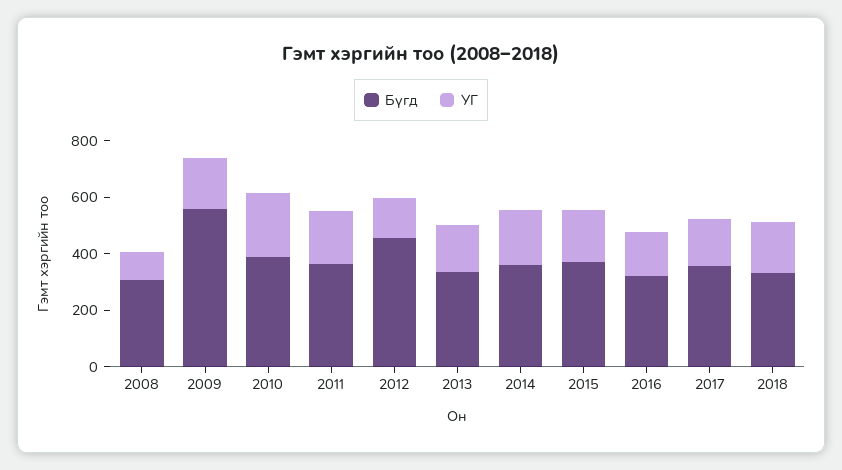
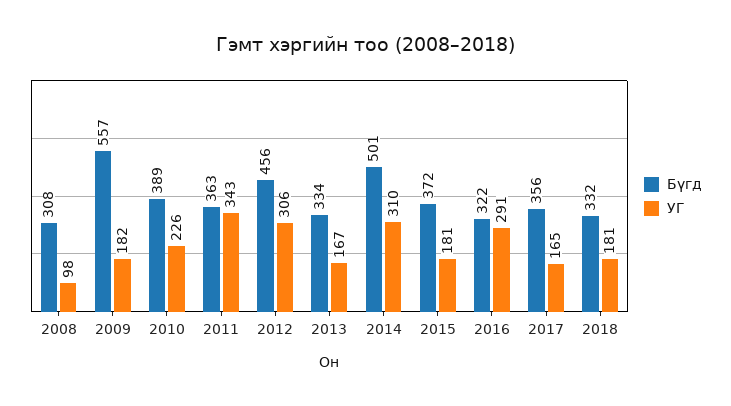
  {
    "Бүгд": {
      "2008": 308,
      "2009": 557,
      "2010": 389,
      "2011": 363,
      "2012": 456,
      "2013": 334,
-     "2014": 350,
+     "2014": 501,
      "2015": 372,
      "2016": 322,
      "2017": 356,
      "2018": 332
    },
    "УГ": {
      "2008": 98,
      "2009": 182,
      "2010": 226,
-     "2011": 200,
+     "2011": 343,
-     "2012": 150,
+     "2012": 306,
      "2013": 167,
-     "2014": 200,
+     "2014": 310,
      "2015": 181,
-     "2016": 150,
+     "2016": 291,
      "2017": 165,
      "2018": 181
    }
  }

